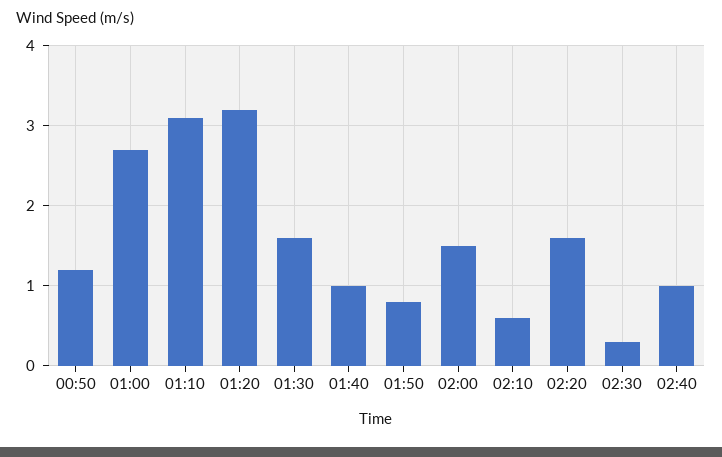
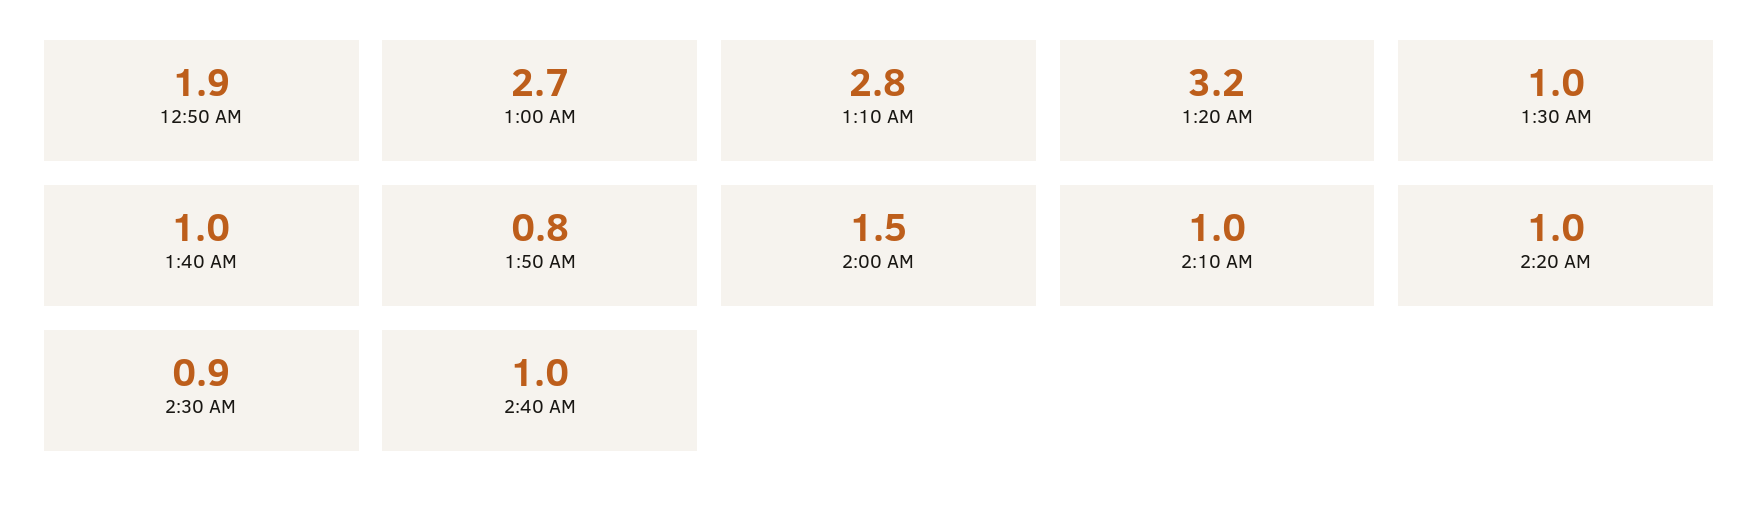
  {
-   "00:50": 1.2,
+   "00:50": 1.9,
    "01:00": 2.7,
-   "01:10": 3.1,
+   "01:10": 2.8,
    "01:20": 3.2,
-   "01:30": 1.6,
+   "01:30": 1,
    "01:40": 1,
    "01:50": 0.8,
    "02:00": 1.5,
-   "02:10": 0.6,
+   "02:10": 1,
-   "02:20": 1.6,
+   "02:20": 1,
-   "02:30": 0.3,
+   "02:30": 0.9,
    "02:40": 1
  }

